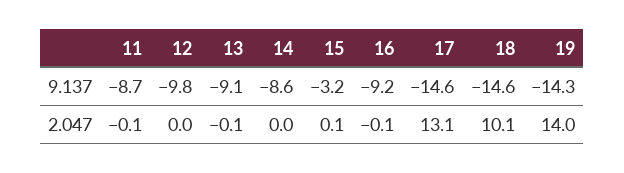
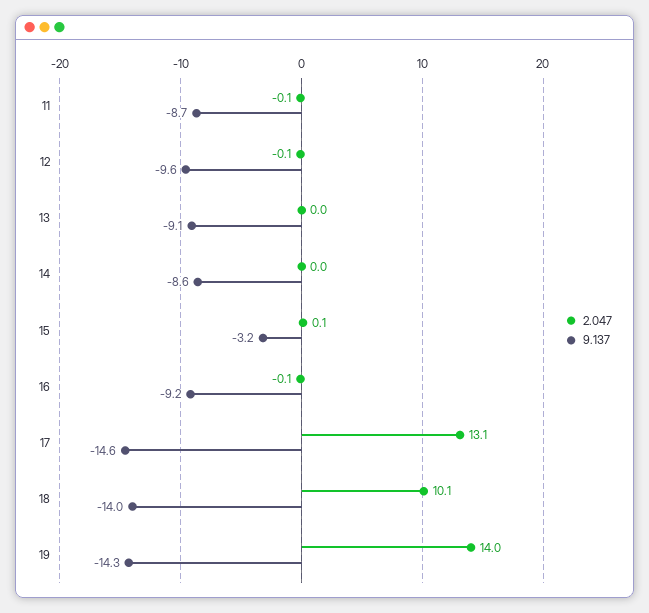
  {
    "9.137": {
      "11": -8.7,
-     "12": -9.8,
+     "12": -9.6,
      "13": -9.1,
      "14": -8.6,
      "15": -3.2,
      "16": -9.2,
      "17": -14.6,
-     "18": -14.6,
+     "18": -14,
      "19": -14.3
    },
    "2.047": {
      "11": -0.1,
-     "12": 0,
+     "12": -0.1,
-     "13": -0.1,
+     "13": 0,
      "14": 0,
      "15": 0.1,
      "16": -0.1,
      "17": 13.1,
      "18": 10.1,
      "19": 14
    }
  }

